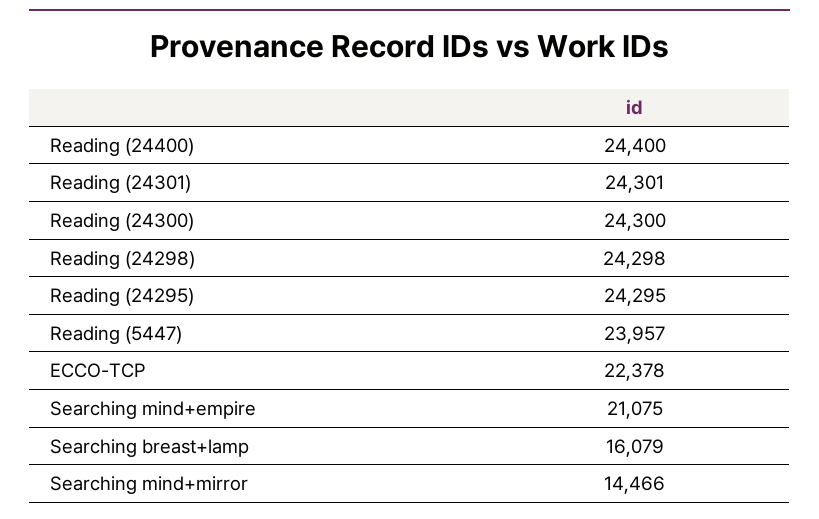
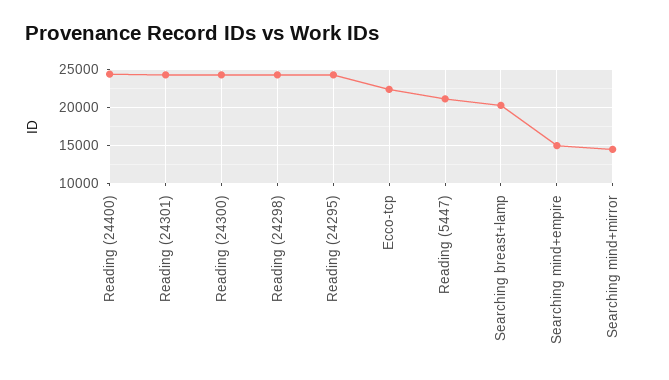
  {
    "Reading (24400)": 24400,
    "Reading (24301)": 24301,
    "Reading (24300)": 24300,
    "Reading (24298)": 24298,
    "Reading (24295)": 24295,
-   "Reading (5447)": 23957,
+   "Reading (5447)": 21000,
    "ECCO-TCP": 22378,
-   "Searching mind+empire": 21075,
+   "Searching mind+empire": 15000,
-   "Searching breast+lamp": 16079,
+   "Searching breast+lamp": 20000,
    "Searching mind+mirror": 14466
  }

